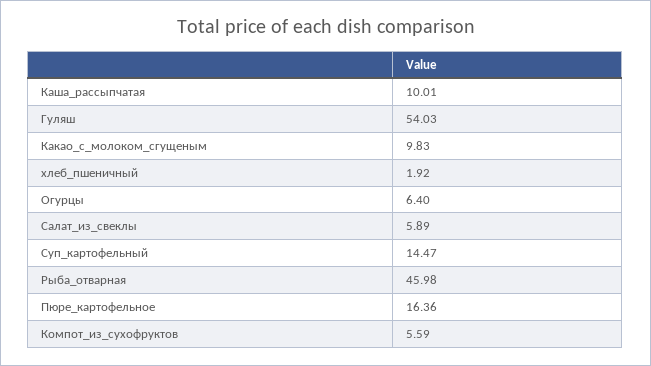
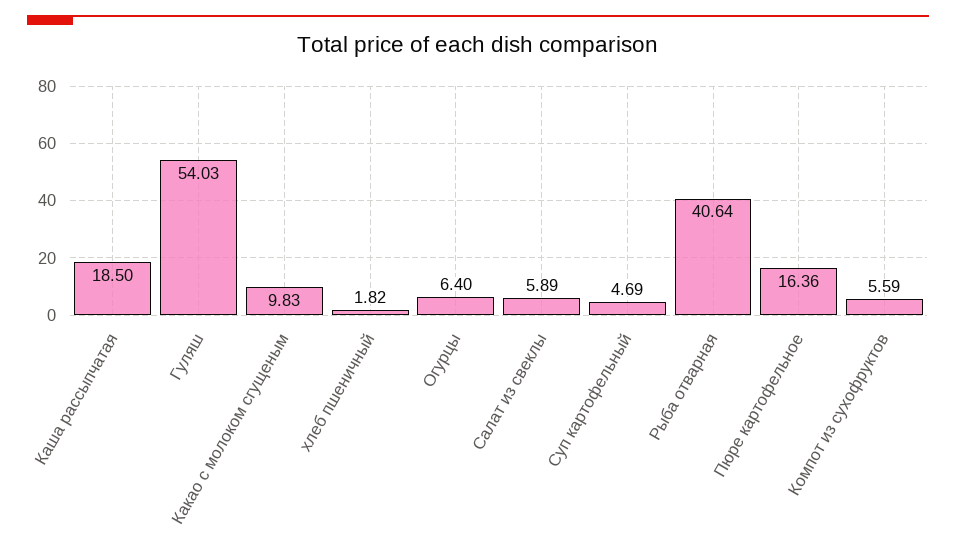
  {
-   "Каша_рассыпчатая": 10.01,
+   "Каша_рассыпчатая": 18.5,
    "Гуляш": 54.03,
    "Какао_с_молоком_сгущеным": 9.83,
-   "хлеб_пшеничный": 1.92,
+   "хлеб_пшеничный": 1.82,
    "Огурцы": 6.4,
    "Салат_из_свеклы": 5.89,
-   "Суп_картофельный": 14.47,
+   "Суп_картофельный": 4.69,
-   "Рыба_отварная": 45.98,
+   "Рыба_отварная": 40.64,
    "Пюре_картофельное": 16.36,
    "Компот_из_сухофруктов": 5.59
  }

